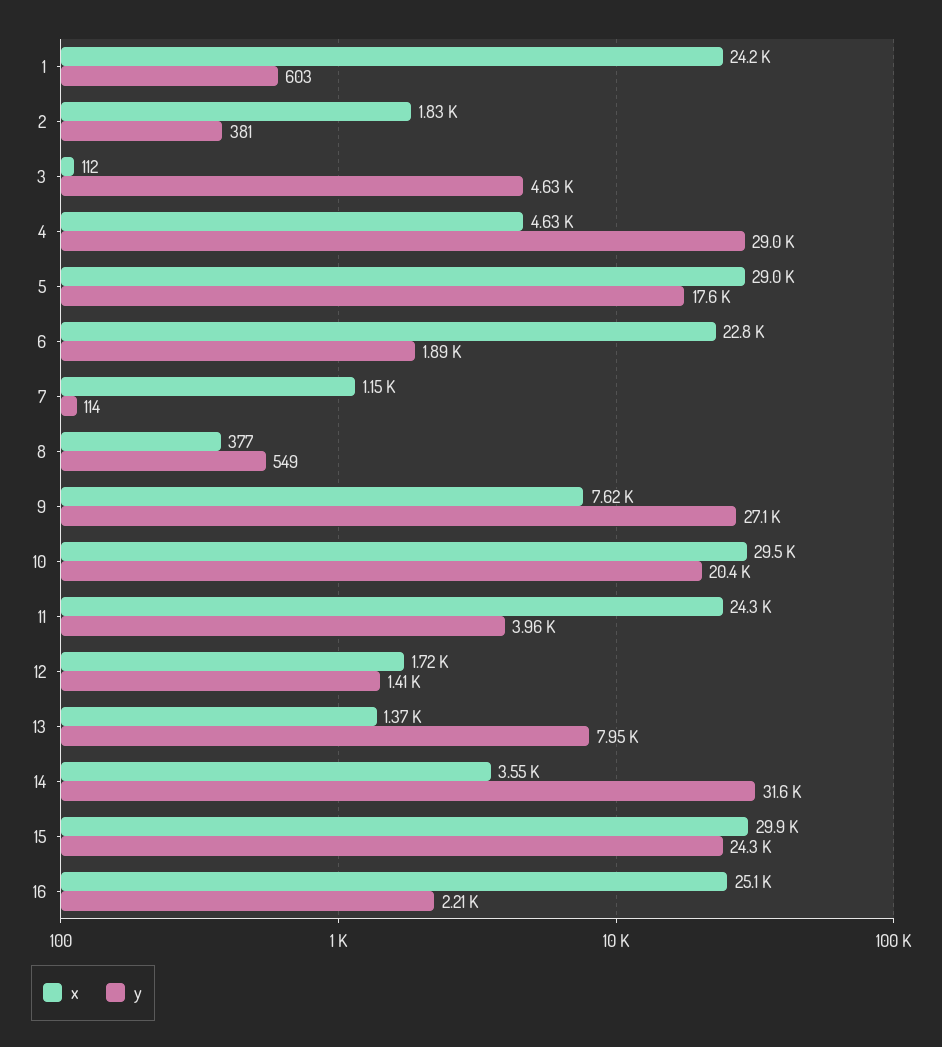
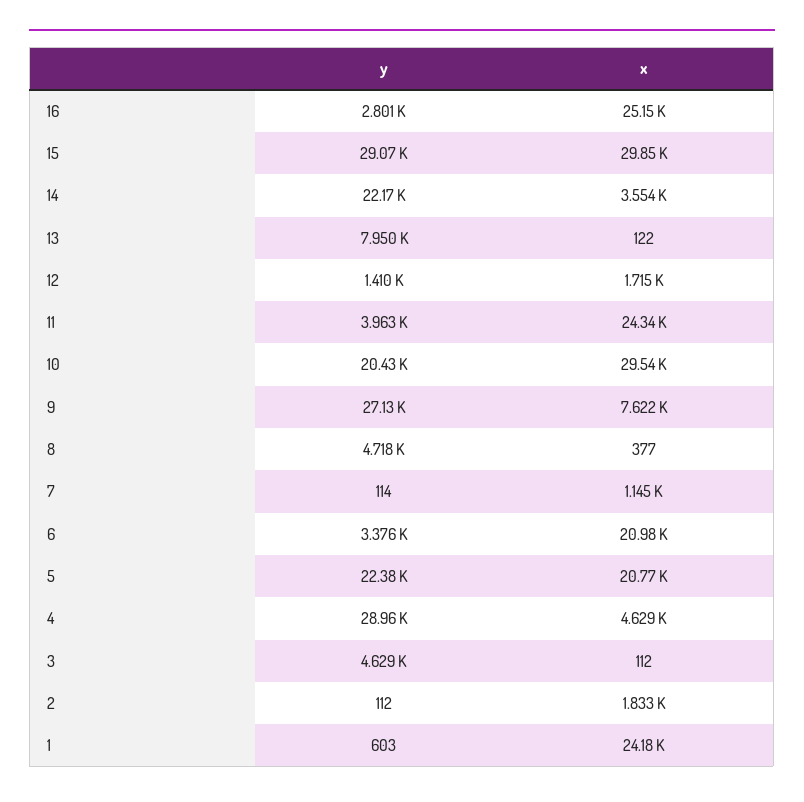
  {
    "x": {
      "1": 24180,
      "2": 1833,
      "3": 112,
      "4": 4629,
-     "5": 29000,
+     "5": 20770,
-     "6": 22800,
+     "6": 20980,
      "7": 1145,
      "8": 377,
      "9": 7622,
      "10": 29540,
      "11": 24340,
      "12": 1715,
-     "13": 1370,
+     "13": 122,
      "14": 3554,
      "15": 29850,
      "16": 25150
    },
    "y": {
      "1": 603,
-     "2": 381,
+     "2": 112,
      "3": 4629,
      "4": 28960,
-     "5": 17600,
+     "5": 22380,
-     "6": 1890,
+     "6": 3376,
      "7": 114,
-     "8": 549,
+     "8": 4718,
      "9": 27130,
      "10": 20430,
      "11": 3963,
      "12": 1410,
      "13": 7950,
-     "14": 31600,
+     "14": 22170,
-     "15": 24300,
+     "15": 29070,
-     "16": 2210
+     "16": 2801
    }
  }

